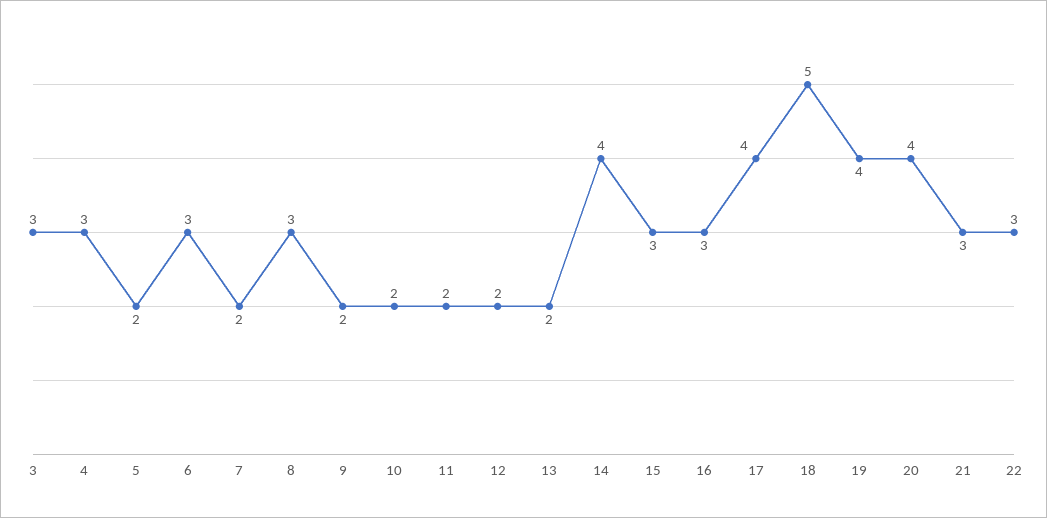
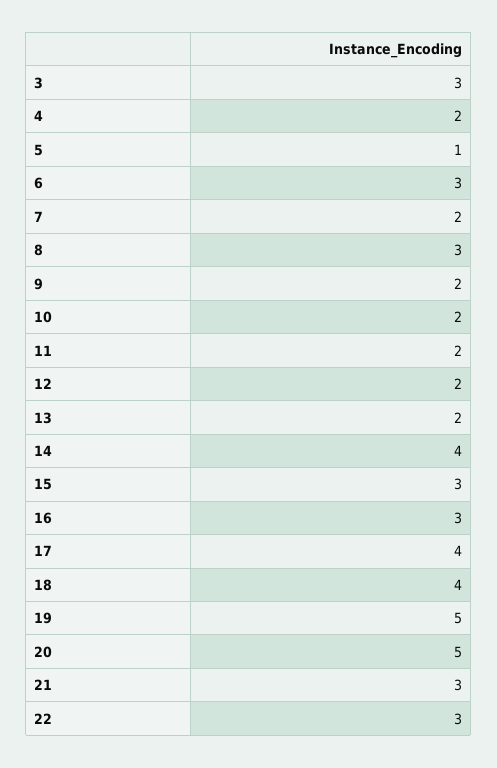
  {
    "3": 3,
-   "4": 3,
+   "4": 2,
-   "5": 2,
+   "5": 1,
    "6": 3,
    "7": 2,
    "8": 3,
    "9": 2,
    "10": 2,
    "11": 2,
    "12": 2,
    "13": 2,
    "14": 4,
    "15": 3,
    "16": 3,
    "17": 4,
-   "18": 5,
+   "18": 4,
-   "19": 4,
+   "19": 5,
-   "20": 4,
+   "20": 5,
    "21": 3,
    "22": 3
  }

